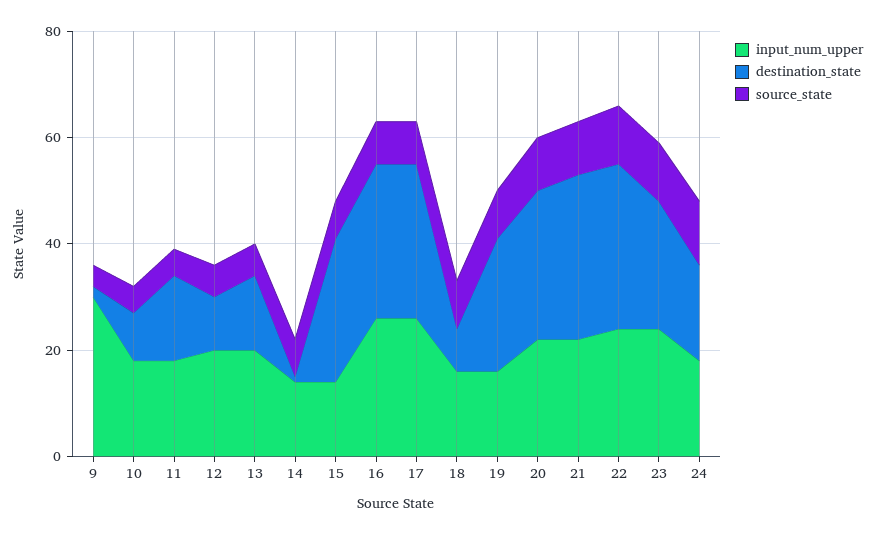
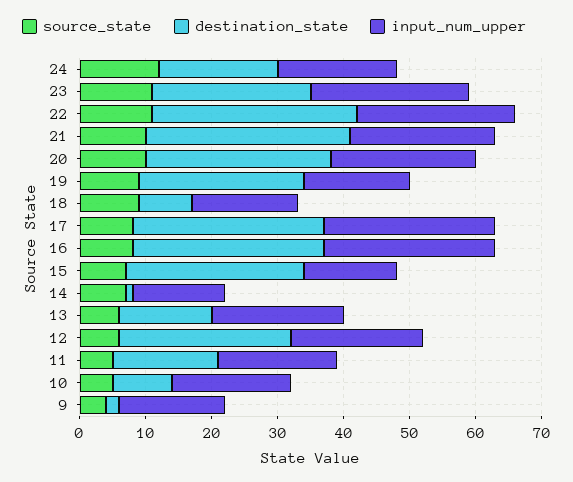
  {
    "input_num_upper": {
-     "9": 30,
+     "9": 15,
      "10": 20,
      "11": 20,
      "12": 20,
      "13": 20,
      "14": 15,
      "15": 15,
      "16": 25,
      "17": 25,
      "18": 15,
      "19": 15,
      "20": 20,
      "21": 20,
      "22": 25,
      "23": 25,
      "24": 20
    },
    "destination_state": {
      "9": 0,
      "10": 10,
      "11": 15,
-     "12": 10,
+     "12": 25,
      "13": 15,
      "14": 0,
      "15": 25,
      "16": 30,
      "17": 30,
      "18": 10,
      "19": 25,
      "20": 30,
      "21": 30,
      "22": 30,
      "23": 25,
      "24": 20
    },
    "source_state": {
      "9": 5,
      "10": 5,
      "11": 5,
      "12": 5,
      "13": 5,
      "14": 5,
      "15": 5,
      "16": 10,
      "17": 10,
      "18": 10,
      "19": 10,
      "20": 10,
      "21": 10,
      "22": 10,
      "23": 10,
      "24": 10
    }
  }

